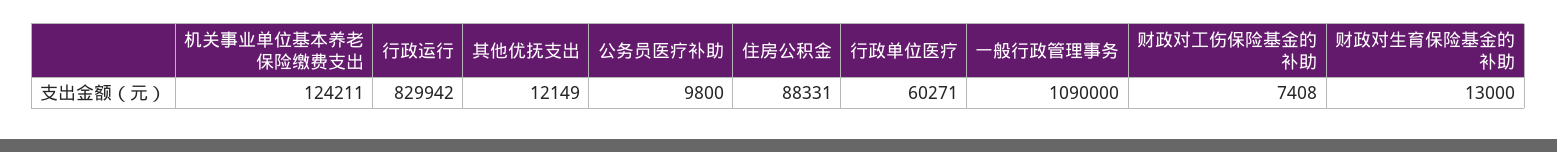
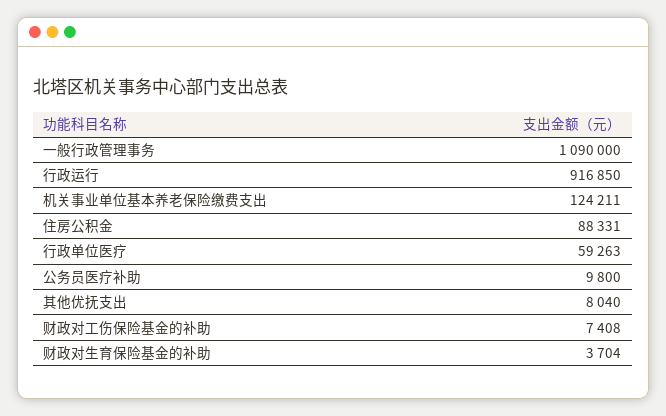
  {
    "机关事业单位基本养老保险缴费支出": 124211,
-   "行政运行": 829942,
+   "行政运行": 916850,
-   "其他优抚支出": 12149,
+   "其他优抚支出": 8040,
    "公务员医疗补助": 9800,
    "住房公积金": 88331,
-   "行政单位医疗": 60271,
+   "行政单位医疗": 59263,
    "一般行政管理事务": 1090000,
    "财政对工伤保险基金的补助": 7408,
-   "财政对生育保险基金的补助": 13000
+   "财政对生育保险基金的补助": 3704
  }

